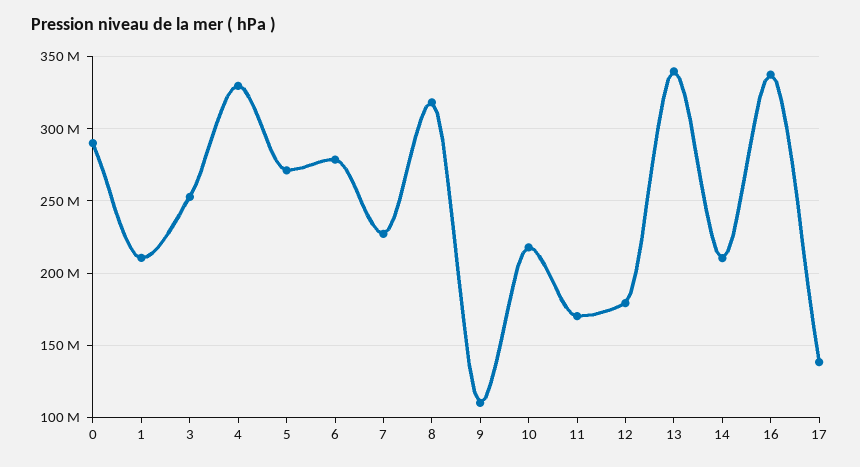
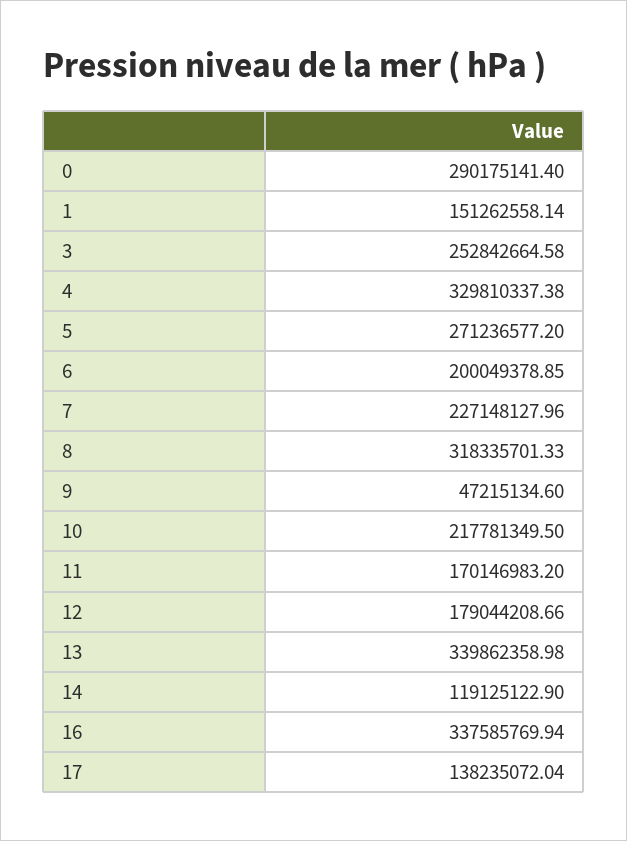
  {
    "0": 290175141.4,
-   "1": 210000000,
+   "1": 151262558.14,
    "3": 252842664.58,
    "4": 329810337.38,
    "5": 271236577.2,
-   "6": 280000000,
+   "6": 200049378.85,
    "7": 227148127.96,
    "8": 318335701.33,
-   "9": 110000000,
+   "9": 47215134.6,
    "10": 217781349.5,
    "11": 170146983.2,
    "12": 179044208.66,
    "13": 339862358.98,
-   "14": 210000000,
+   "14": 119125122.9,
    "16": 337585769.94,
    "17": 138235072.04
  }

